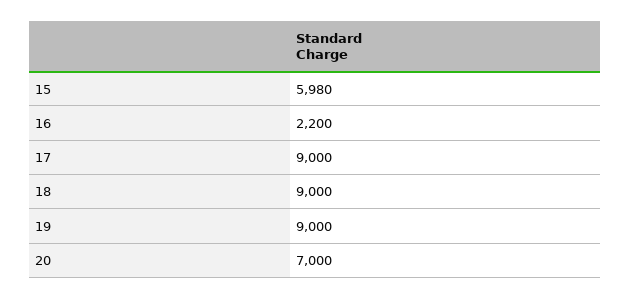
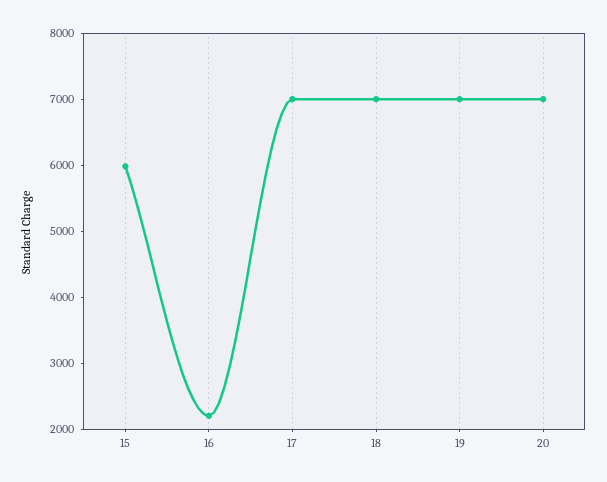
  {
    "15": 5980,
    "16": 2200,
-   "17": 9000,
+   "17": 7000,
-   "18": 9000,
+   "18": 7000,
-   "19": 9000,
+   "19": 7000,
    "20": 7000
  }

